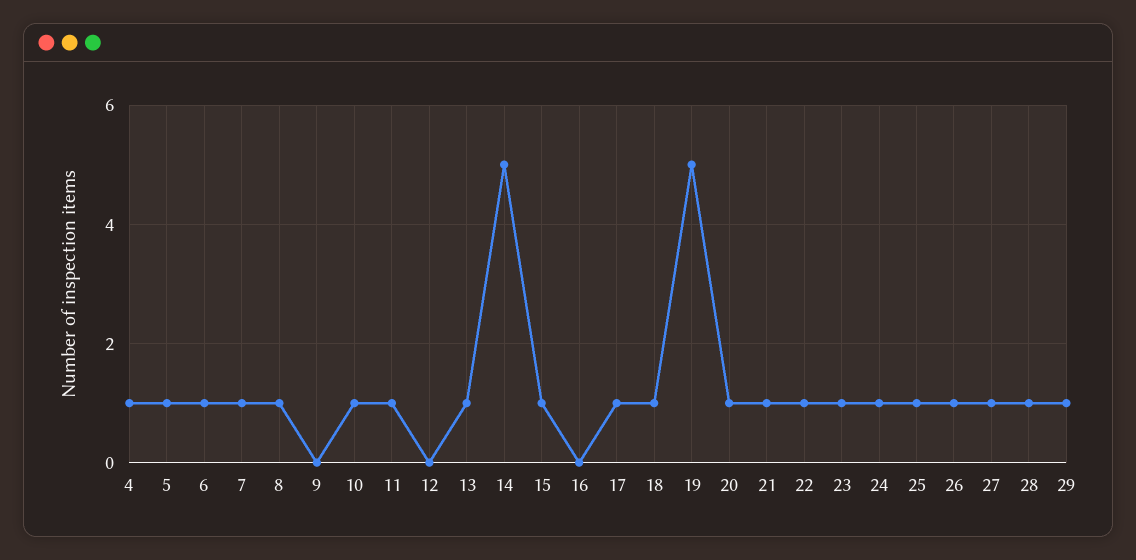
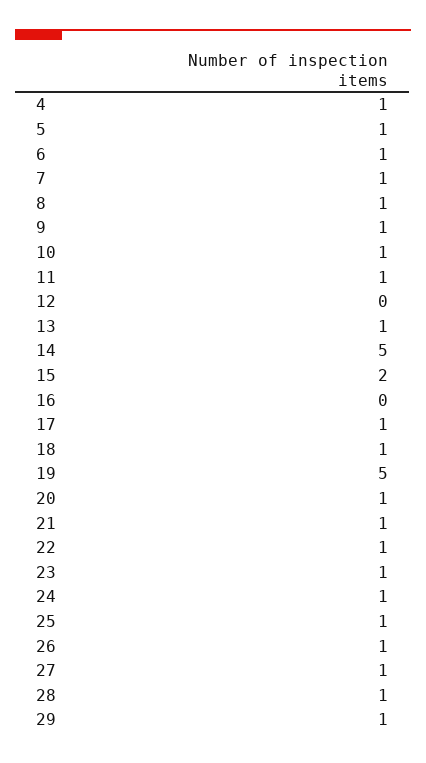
  {
    "4": 1,
    "5": 1,
    "6": 1,
    "7": 1,
    "8": 1,
-   "9": 0,
+   "9": 1,
    "10": 1,
    "11": 1,
    "12": 0,
    "13": 1,
    "14": 5,
-   "15": 1,
+   "15": 2,
    "16": 0,
    "17": 1,
    "18": 1,
    "19": 5,
    "20": 1,
    "21": 1,
    "22": 1,
    "23": 1,
    "24": 1,
    "25": 1,
    "26": 1,
    "27": 1,
    "28": 1,
    "29": 1
  }

